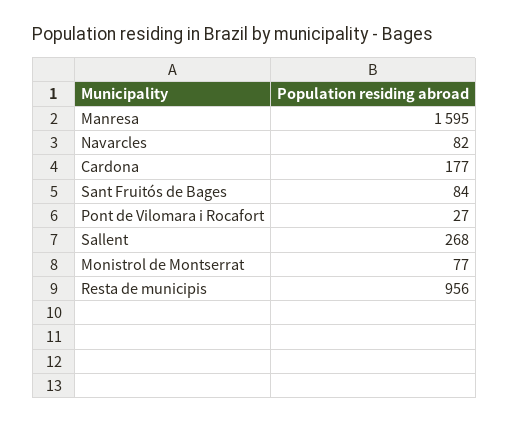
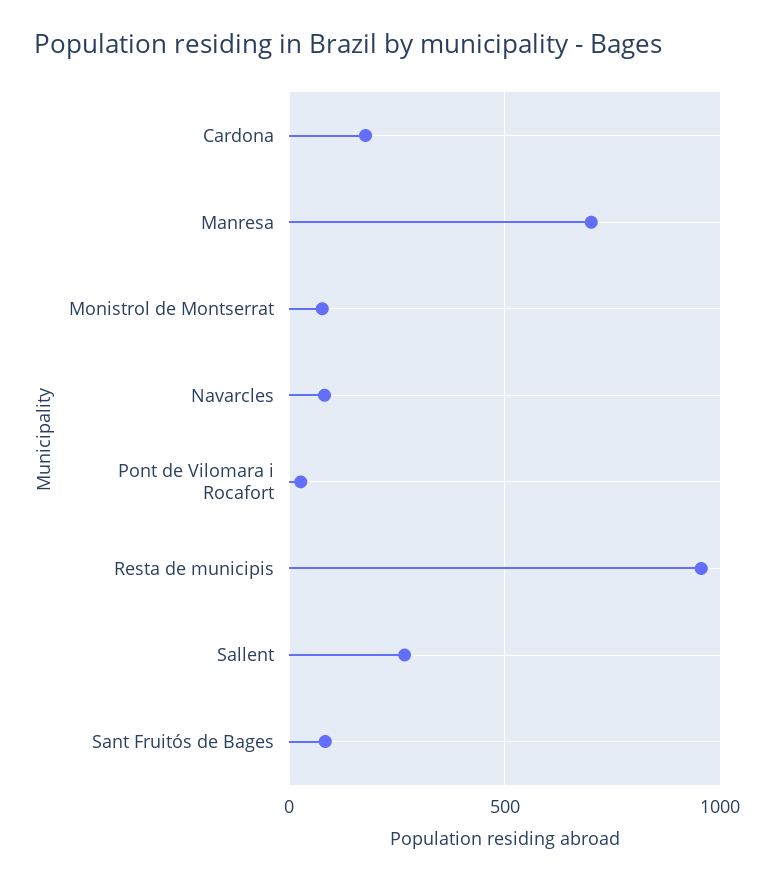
  {
-   "Manresa": 1595,
+   "Manresa": 700,
    "Navarcles": 82,
    "Cardona": 177,
    "Sant Fruitós de Bages": 84,
    "Pont de Vilomara i Rocafort": 27,
    "Sallent": 268,
    "Monistrol de Montserrat": 77,
    "Resta de municipis": 956
  }

